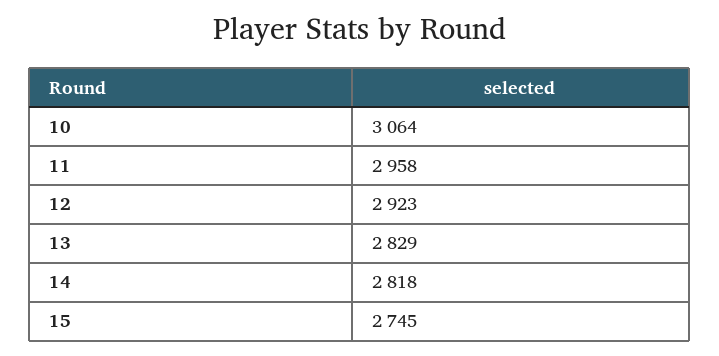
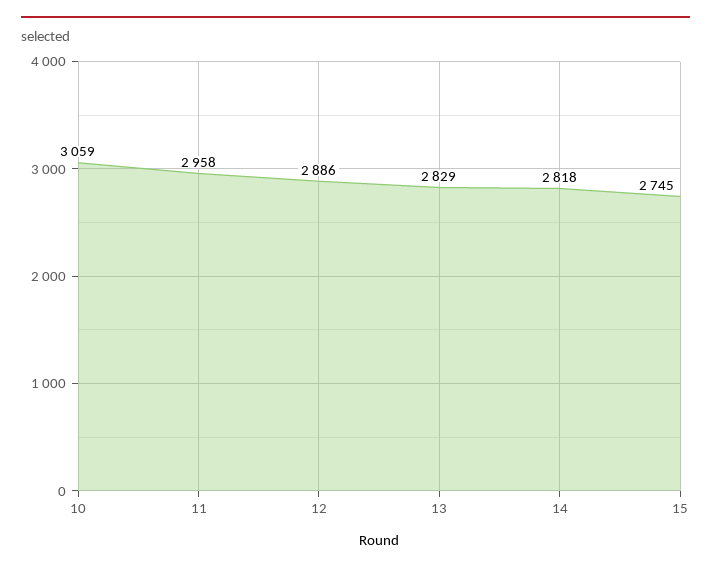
  {
-   "10": 3064,
+   "10": 3059,
    "11": 2958,
-   "12": 2923,
+   "12": 2886,
    "13": 2829,
    "14": 2818,
    "15": 2745
  }

